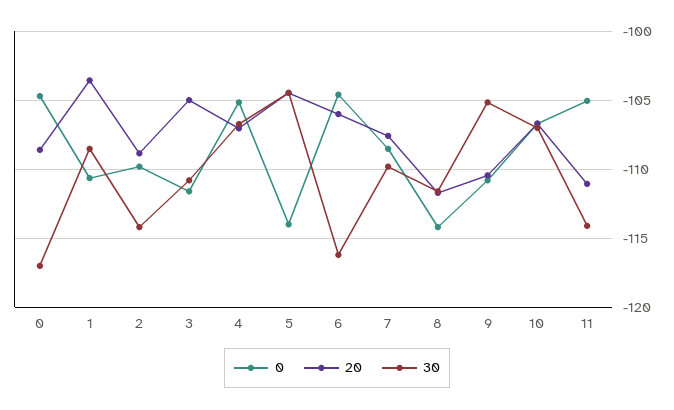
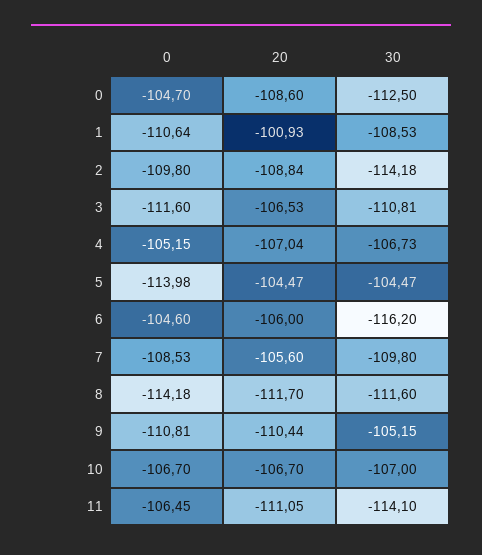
  {
    "0": {
      "0": -104.7,
      "1": -110.64,
      "2": -109.8,
      "3": -111.6,
      "4": -105.15,
      "5": -113.98,
      "6": -104.6,
      "7": -108.53,
      "8": -114.18,
      "9": -110.81,
      "10": -106.7,
-     "11": -105
+     "11": -106.45
    },
    "20": {
      "0": -108.6,
-     "1": -103.5,
+     "1": -100.93,
      "2": -108.84,
-     "3": -105,
+     "3": -106.53,
      "4": -107.04,
      "5": -104.47,
      "6": -106,
-     "7": -107.5,
+     "7": -105.6,
      "8": -111.7,
      "9": -110.44,
      "10": -106.7,
      "11": -111.05
    },
    "30": {
-     "0": -117,
+     "0": -112.5,
      "1": -108.53,
      "2": -114.18,
      "3": -110.81,
      "4": -106.73,
      "5": -104.47,
      "6": -116.2,
      "7": -109.8,
      "8": -111.6,
      "9": -105.15,
      "10": -107,
      "11": -114.1
    }
  }

